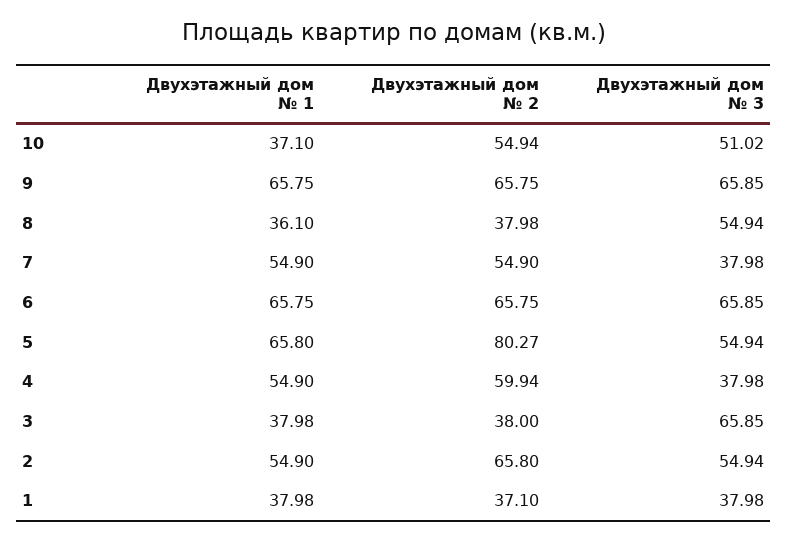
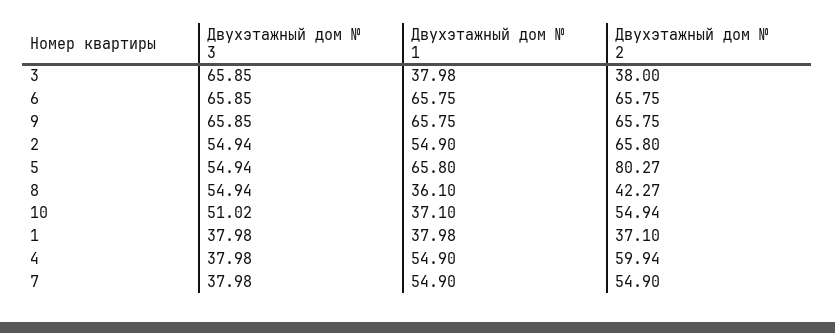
  {
    "Двухэтажный дом № 1": {
      "10": 37.1,
      "9": 65.75,
      "8": 36.1,
      "7": 54.9,
      "6": 65.75,
      "5": 65.8,
      "4": 54.9,
      "3": 37.98,
      "2": 54.9,
      "1": 37.98
    },
    "Двухэтажный дом № 2": {
      "10": 54.94,
      "9": 65.75,
-     "8": 37.98,
+     "8": 42.27,
      "7": 54.9,
      "6": 65.75,
      "5": 80.27,
      "4": 59.94,
      "3": 38,
      "2": 65.8,
      "1": 37.1
    },
    "Двухэтажный дом № 3": {
      "10": 51.02,
      "9": 65.85,
      "8": 54.94,
      "7": 37.98,
      "6": 65.85,
      "5": 54.94,
      "4": 37.98,
      "3": 65.85,
      "2": 54.94,
      "1": 37.98
    }
  }

